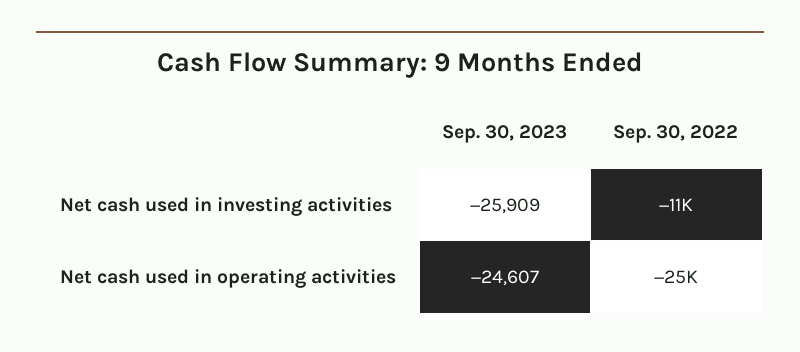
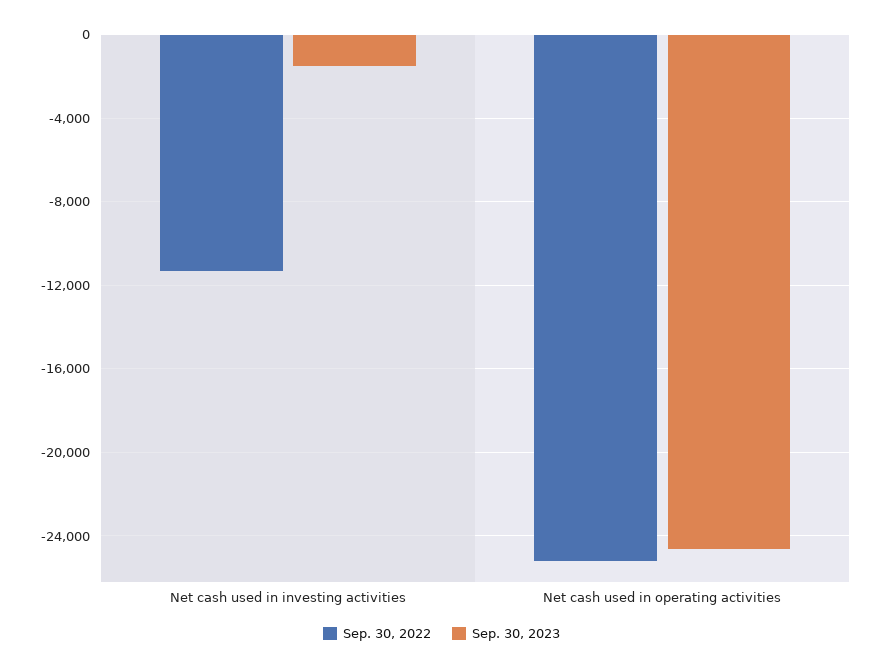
  {
    "Sep. 30, 2023": {
-     "Net cash used in investing activities": -25909,
+     "Net cash used in investing activities": -1500,
      "Net cash used in operating activities": -24607
    },
    "Sep. 30, 2022": {
      "Net cash used in investing activities": -11000,
      "Net cash used in operating activities": -25000
    }
  }

